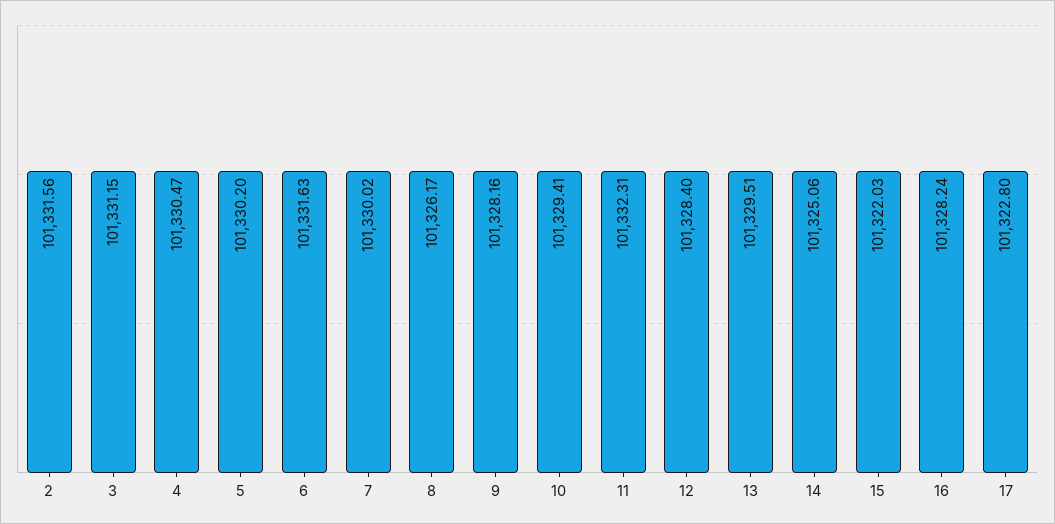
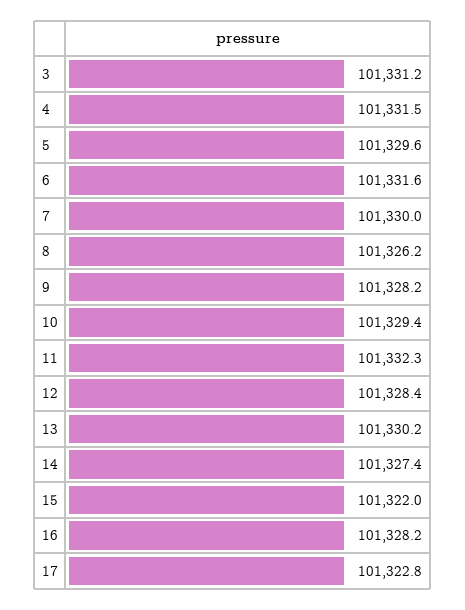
  {
-   "2": 101331.56,
    "3": 101331.15,
-   "4": 101330.47,
+   "4": 101331.5,
-   "5": 101330.2,
+   "5": 101329.6,
    "6": 101331.63,
    "7": 101330.02,
    "8": 101326.17,
    "9": 101328.16,
    "10": 101329.41,
    "11": 101332.31,
    "12": 101328.4,
-   "13": 101329.51,
+   "13": 101330.2,
-   "14": 101325.06,
+   "14": 101327.4,
    "15": 101322.03,
    "16": 101328.24,
    "17": 101322.8
  }

